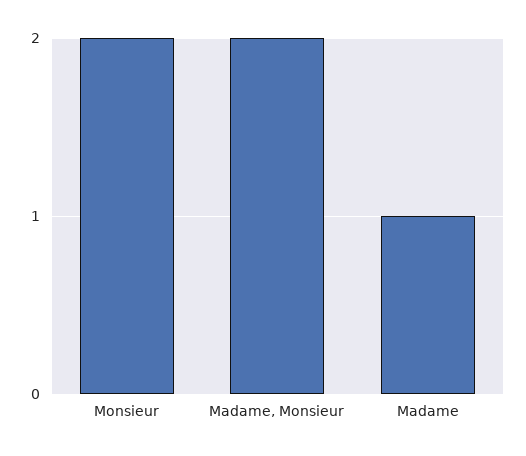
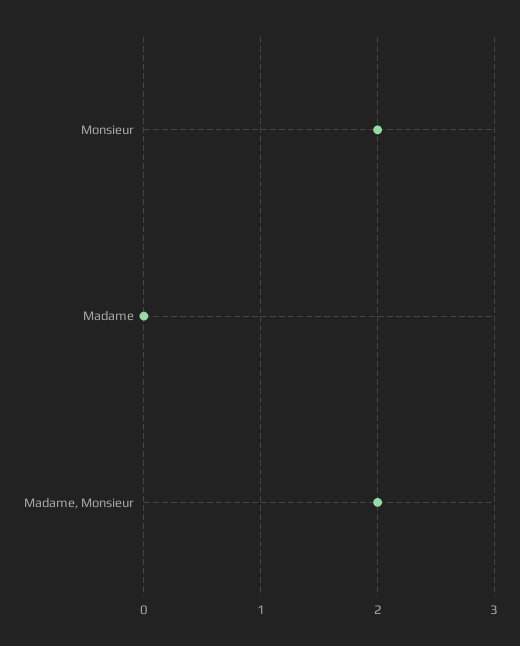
  {
    "Monsieur": 2,
    "Madame, Monsieur": 2,
-   "Madame": 1
+   "Madame": 0
  }

